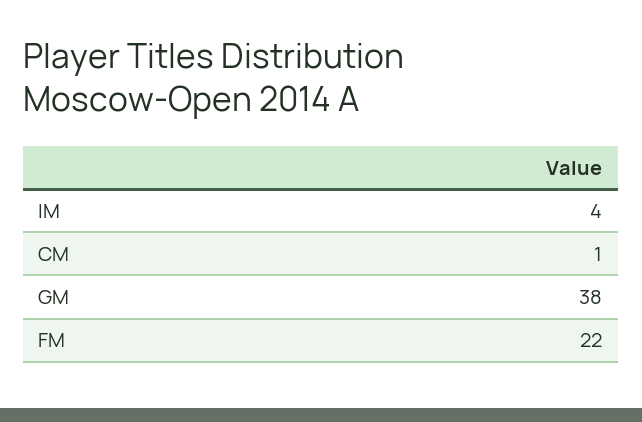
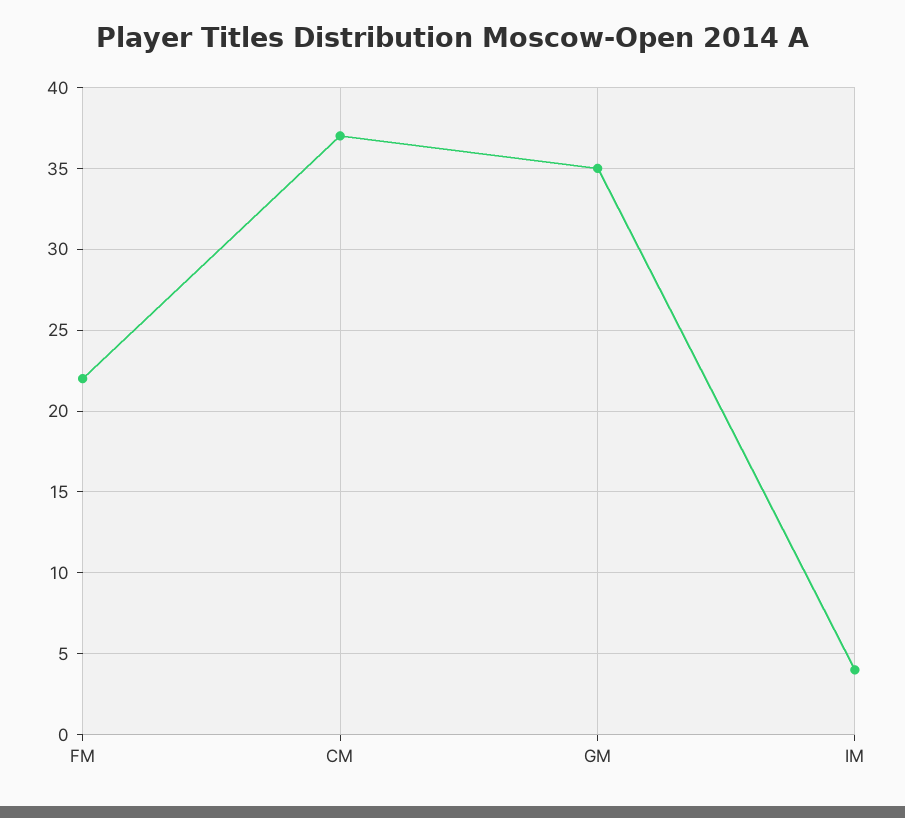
  {
    "IM": 4,
-   "CM": 1,
+   "CM": 37,
-   "GM": 38,
+   "GM": 35,
    "FM": 22
  }

